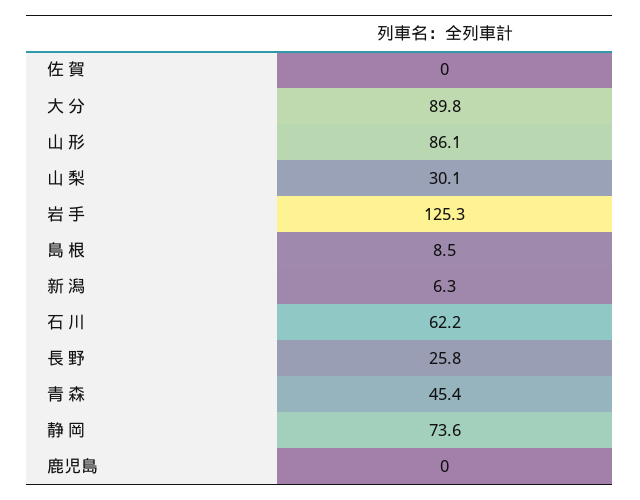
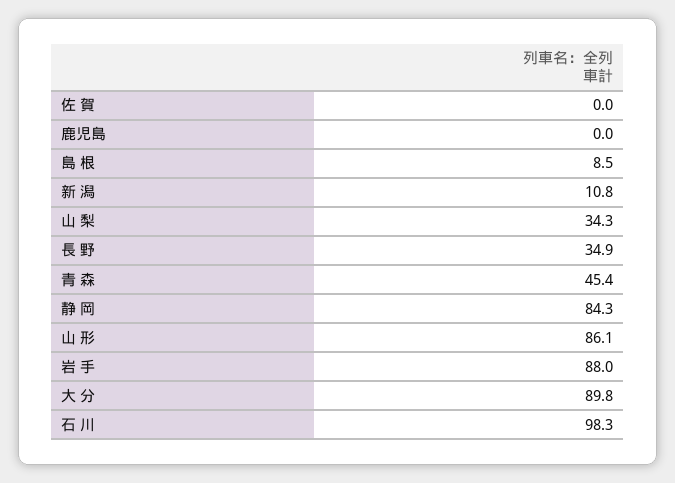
  {
    "佐 賀": 0,
    "大 分": 89.8,
    "山 形": 86.1,
-   "山 梨": 30.1,
+   "山 梨": 34.3,
-   "岩 手": 125.3,
+   "岩 手": 88,
    "島 根": 8.5,
-   "新 潟": 6.3,
+   "新 潟": 10.8,
-   "石 川": 62.2,
+   "石 川": 98.3,
-   "長 野": 25.8,
+   "長 野": 34.9,
    "青 森": 45.4,
-   "静 岡": 73.6,
+   "静 岡": 84.3,
    "鹿児島": 0
  }

